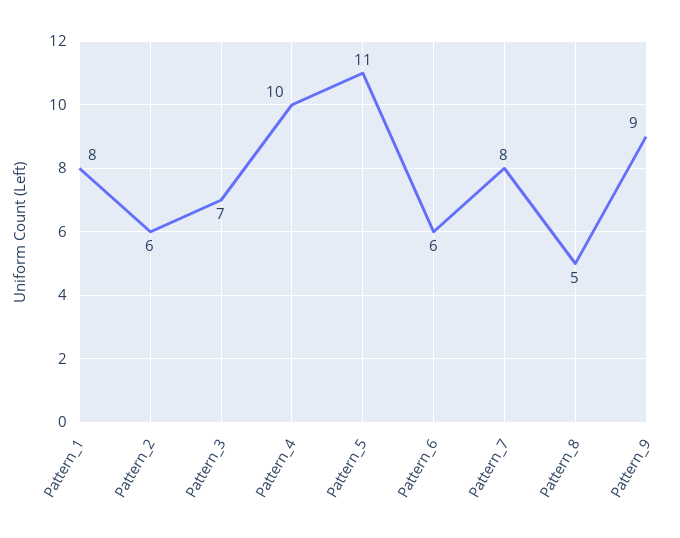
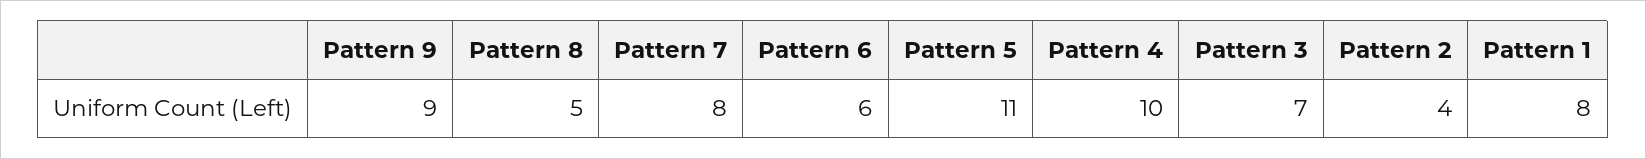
  {
    "Pattern_1": 8,
-   "Pattern_2": 6,
+   "Pattern_2": 4,
    "Pattern_3": 7,
    "Pattern_4": 10,
    "Pattern_5": 11,
    "Pattern_6": 6,
    "Pattern_7": 8,
    "Pattern_8": 5,
    "Pattern_9": 9
  }

